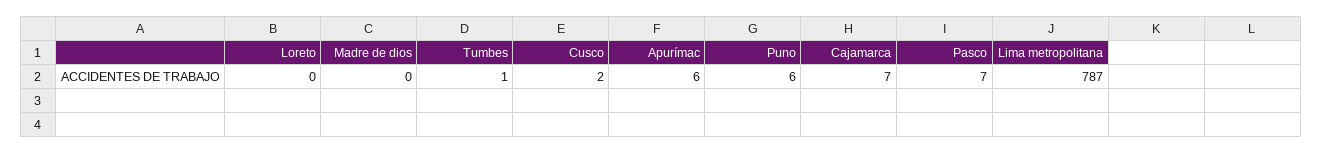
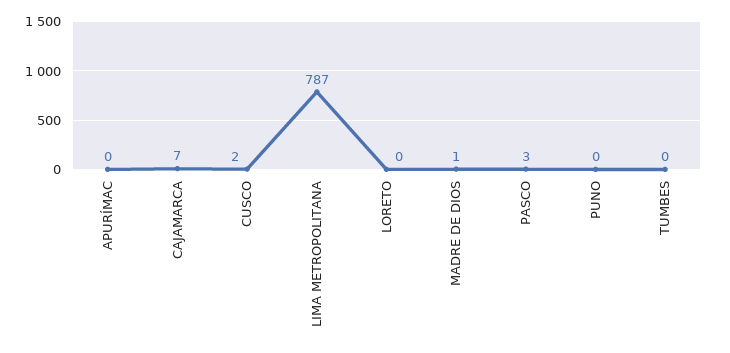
  {
    "Loreto": 0,
-   "Madre de dios": 0,
+   "Madre de dios": 1,
-   "Tumbes": 1,
+   "Tumbes": 0,
    "Cusco": 2,
-   "Apurímac": 6,
+   "Apurímac": 0,
-   "Puno": 6,
+   "Puno": 0,
    "Cajamarca": 7,
-   "Pasco": 7,
+   "Pasco": 3,
    "Lima metropolitana": 787
  }

